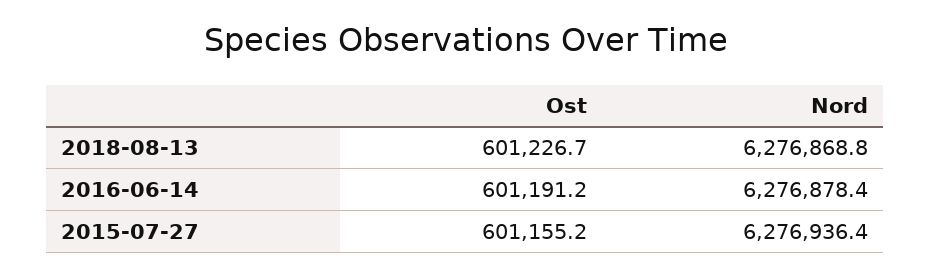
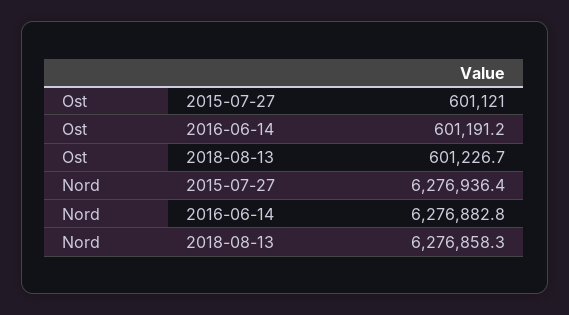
  {
    "Ost": {
      "2018-08-13": 601226.7,
      "2016-06-14": 601191.2,
-     "2015-07-27": 601155.2
+     "2015-07-27": 601121
    },
    "Nord": {
-     "2018-08-13": 6276868.8,
+     "2018-08-13": 6276858.3,
-     "2016-06-14": 6276878.4,
+     "2016-06-14": 6276882.8,
      "2015-07-27": 6276936.4
    }
  }

